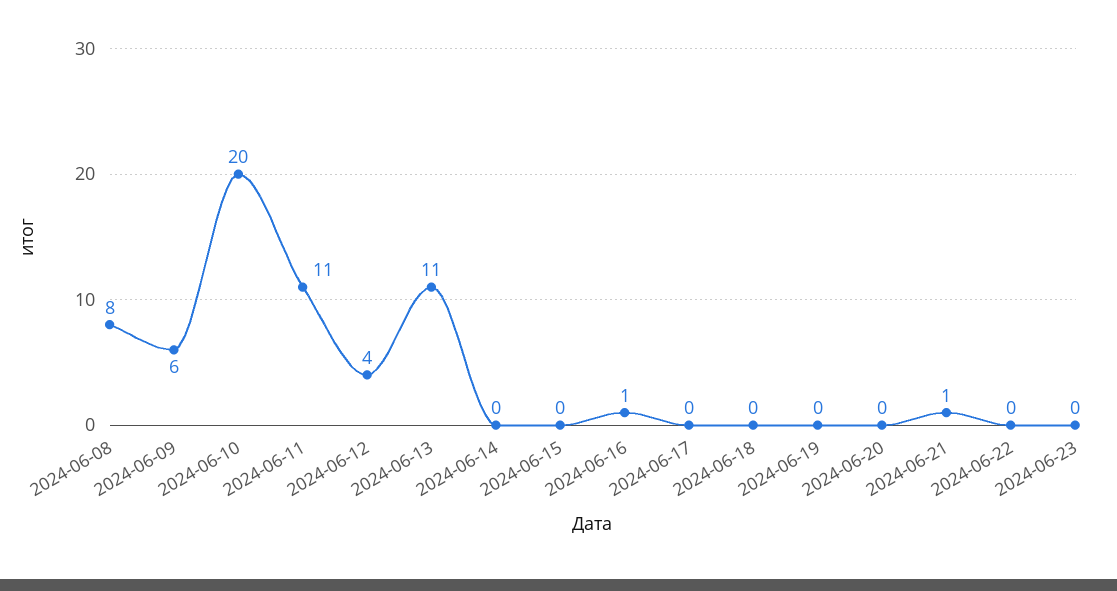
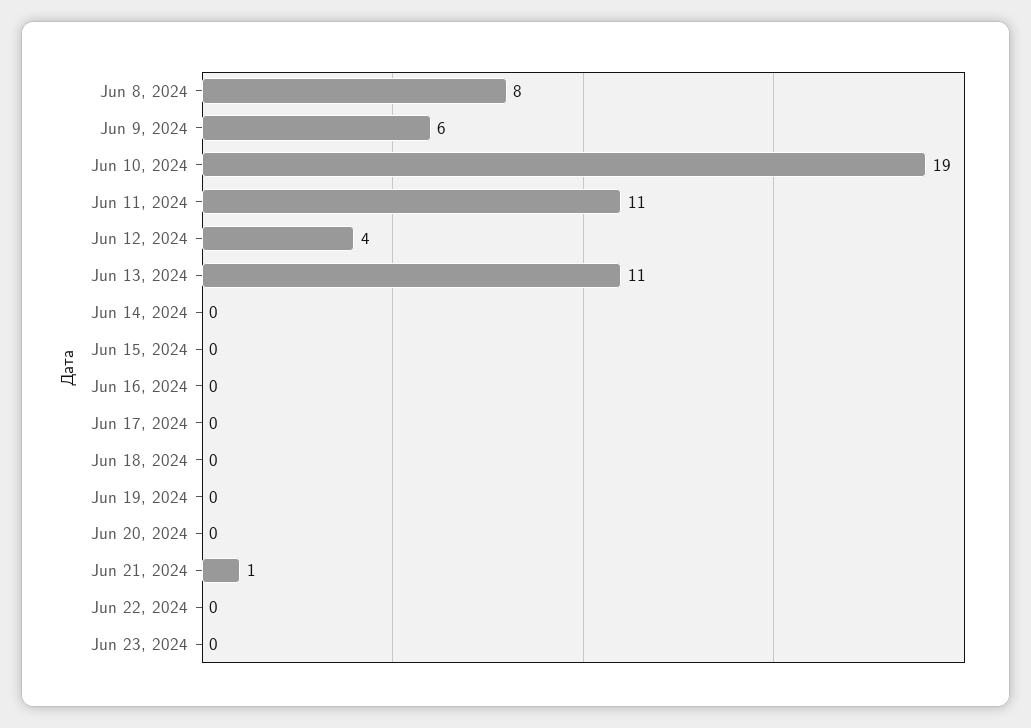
  {
    "2024-06-08": 8,
    "2024-06-09": 6,
-   "2024-06-10": 20,
+   "2024-06-10": 19,
    "2024-06-11": 11,
    "2024-06-12": 4,
    "2024-06-13": 11,
    "2024-06-14": 0,
    "2024-06-15": 0,
-   "2024-06-16": 1,
+   "2024-06-16": 0,
    "2024-06-17": 0,
    "2024-06-18": 0,
    "2024-06-19": 0,
    "2024-06-20": 0,
    "2024-06-21": 1,
    "2024-06-22": 0,
    "2024-06-23": 0
  }

